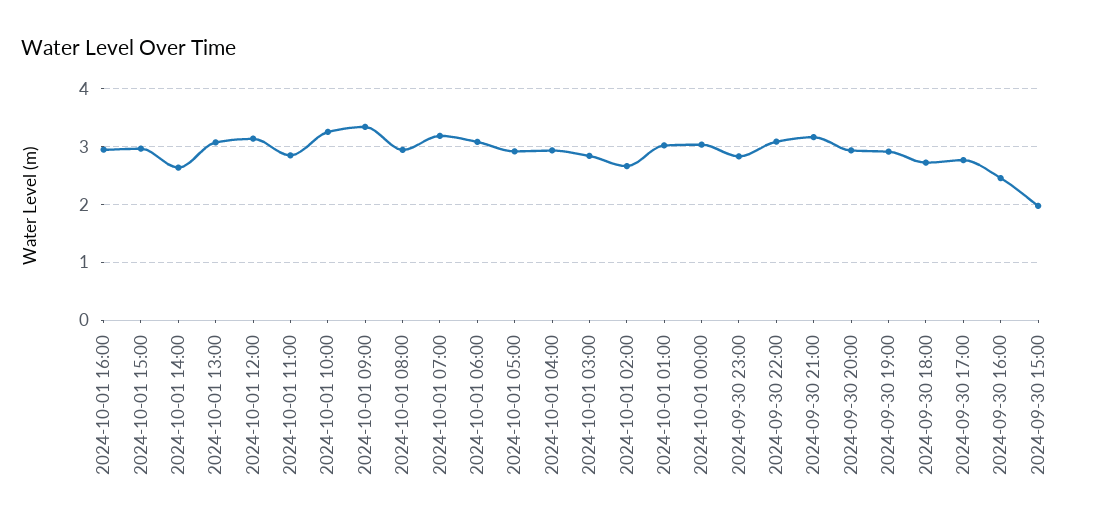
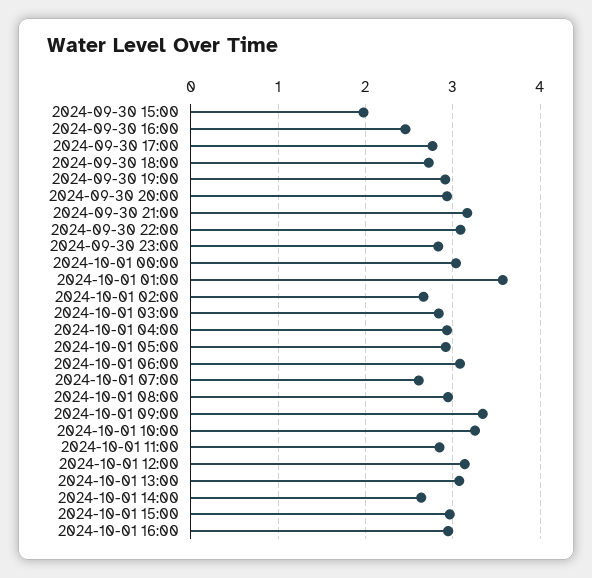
  {
    "2024-10-01 16:00": 2.9,
    "2024-10-01 15:00": 3,
    "2024-10-01 14:00": 2.6,
    "2024-10-01 13:00": 3.1,
    "2024-10-01 12:00": 3.1,
    "2024-10-01 11:00": 2.8,
    "2024-10-01 10:00": 3.3,
    "2024-10-01 09:00": 3.3,
    "2024-10-01 08:00": 2.9,
-   "2024-10-01 07:00": 3.2,
+   "2024-10-01 07:00": 2.6,
    "2024-10-01 06:00": 3.1,
    "2024-10-01 05:00": 2.9,
    "2024-10-01 04:00": 2.9,
    "2024-10-01 03:00": 2.8,
    "2024-10-01 02:00": 2.7,
-   "2024-10-01 01:00": 3,
+   "2024-10-01 01:00": 3.6,
    "2024-10-01 00:00": 3,
    "2024-09-30 23:00": 2.8,
    "2024-09-30 22:00": 3.1,
    "2024-09-30 21:00": 3.2,
    "2024-09-30 20:00": 2.9,
    "2024-09-30 19:00": 2.9,
    "2024-09-30 18:00": 2.7,
    "2024-09-30 17:00": 2.8,
    "2024-09-30 16:00": 2.5,
    "2024-09-30 15:00": 2
  }

